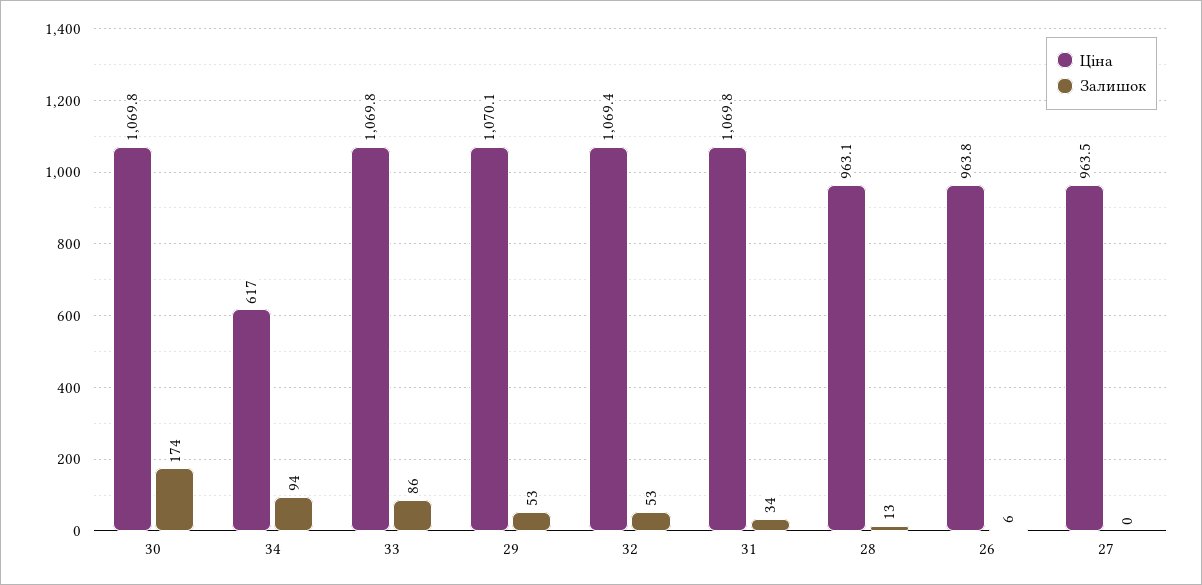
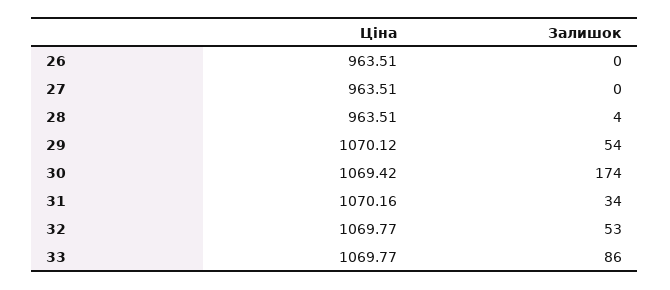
  {
    "Ціна": {
-     "30": 1069.8,
+     "30": 1069.42,
-     "34": 617,
      "33": 1069.77,
      "29": 1070.12,
-     "32": 1069.4,
+     "32": 1069.77,
-     "31": 1069.8,
+     "31": 1070.16,
-     "28": 963.1,
+     "28": 963.51,
-     "26": 963.8,
+     "26": 963.51,
      "27": 963.51
    },
    "Залишок": {
      "30": 174,
-     "34": 94,
      "33": 86,
-     "29": 53,
+     "29": 54,
      "32": 53,
      "31": 34,
-     "28": 13,
+     "28": 4,
-     "26": 6,
+     "26": 0,
      "27": 0
    }
  }

